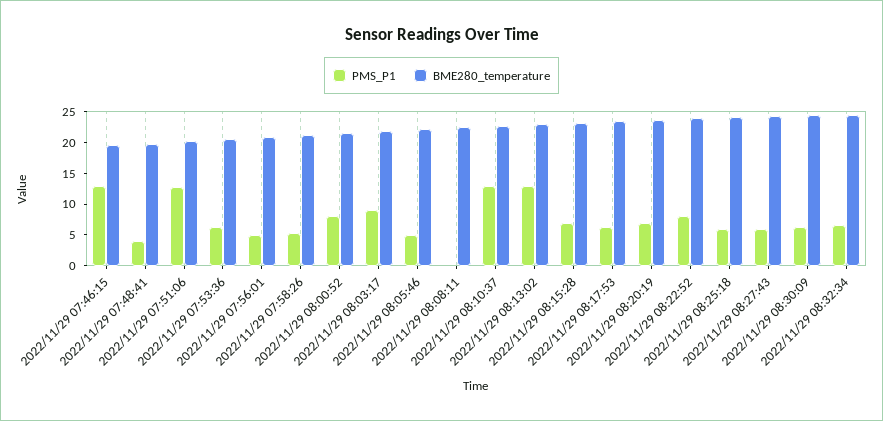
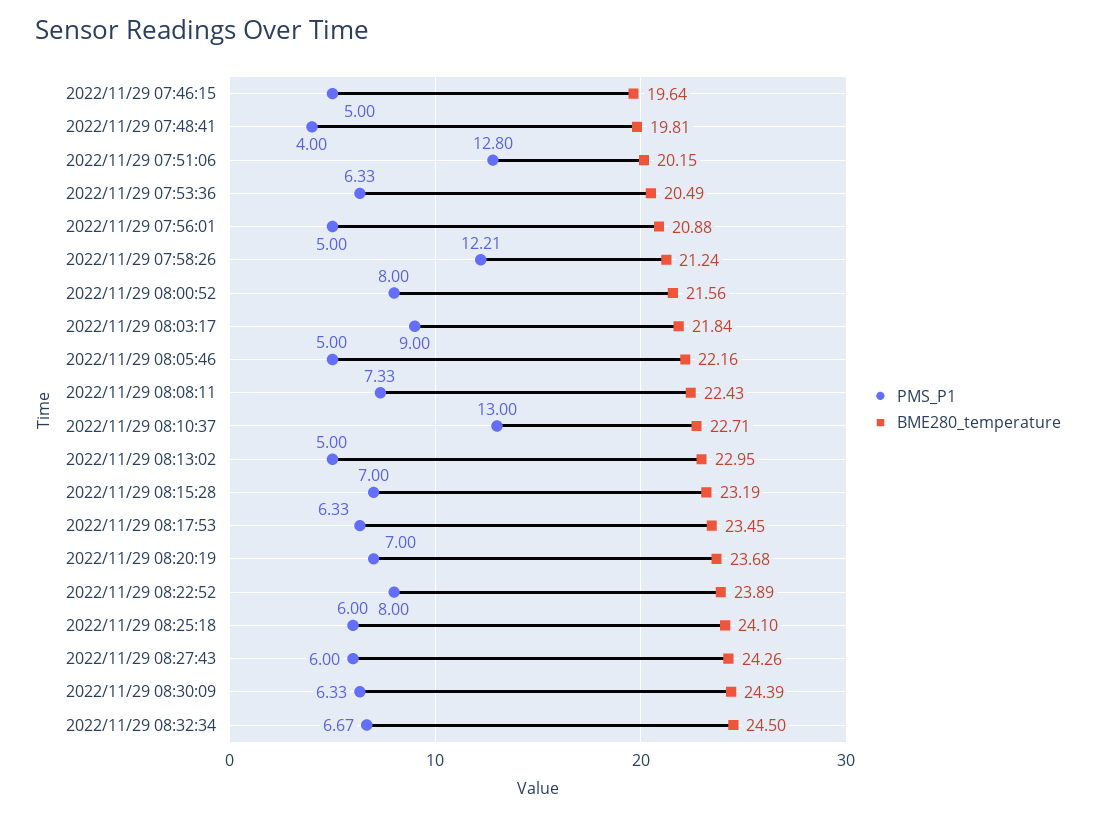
  {
    "PMS_P1": {
-     "2022/11/29 07:46:15": 12.5,
+     "2022/11/29 07:46:15": 5,
      "2022/11/29 07:48:41": 4,
      "2022/11/29 07:51:06": 12.8,
      "2022/11/29 07:53:36": 6.33,
      "2022/11/29 07:56:01": 5,
-     "2022/11/29 07:58:26": 5,
+     "2022/11/29 07:58:26": 12.21,
      "2022/11/29 08:00:52": 8,
      "2022/11/29 08:03:17": 9,
      "2022/11/29 08:05:46": 5,
-     "2022/11/29 08:08:11": 0,
+     "2022/11/29 08:08:11": 7.33,
      "2022/11/29 08:10:37": 13,
-     "2022/11/29 08:13:02": 12.5,
+     "2022/11/29 08:13:02": 5,
      "2022/11/29 08:15:28": 7,
      "2022/11/29 08:17:53": 6.33,
      "2022/11/29 08:20:19": 7,
      "2022/11/29 08:22:52": 8,
      "2022/11/29 08:25:18": 6,
      "2022/11/29 08:27:43": 6,
      "2022/11/29 08:30:09": 6.33,
      "2022/11/29 08:32:34": 6.67
    },
    "BME280_temperature": {
      "2022/11/29 07:46:15": 19.64,
      "2022/11/29 07:48:41": 19.81,
      "2022/11/29 07:51:06": 20.15,
      "2022/11/29 07:53:36": 20.49,
      "2022/11/29 07:56:01": 20.88,
      "2022/11/29 07:58:26": 21.24,
      "2022/11/29 08:00:52": 21.56,
      "2022/11/29 08:03:17": 21.84,
      "2022/11/29 08:05:46": 22.16,
      "2022/11/29 08:08:11": 22.43,
      "2022/11/29 08:10:37": 22.71,
      "2022/11/29 08:13:02": 22.95,
      "2022/11/29 08:15:28": 23.19,
      "2022/11/29 08:17:53": 23.45,
      "2022/11/29 08:20:19": 23.68,
      "2022/11/29 08:22:52": 23.89,
      "2022/11/29 08:25:18": 24.1,
      "2022/11/29 08:27:43": 24.26,
      "2022/11/29 08:30:09": 24.39,
      "2022/11/29 08:32:34": 24.5
    }
  }

